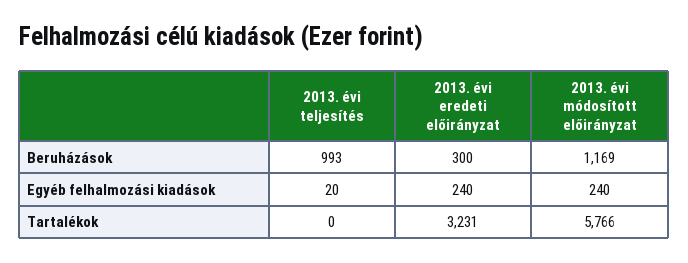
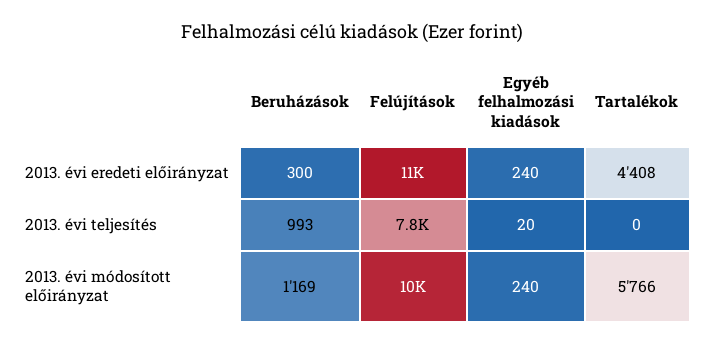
  {
    "2013. évi teljesítés": {
      "Beruházások": 993,
      "Egyéb felhalmozási kiadások": 20,
-     "Tartalékok": 0
+     "Tartalékok": 0,
+     "Felújítások": 7800
    },
    "2013. évi eredeti előirányzat": {
      "Beruházások": 300,
      "Egyéb felhalmozási kiadások": 240,
-     "Tartalékok": 3231
+     "Tartalékok": 4408,
+     "Felújítások": 11000
    },
    "2013. évi módosított előirányzat": {
      "Beruházások": 1169,
      "Egyéb felhalmozási kiadások": 240,
-     "Tartalékok": 5766
+     "Tartalékok": 5766,
+     "Felújítások": 10000
    }
  }

